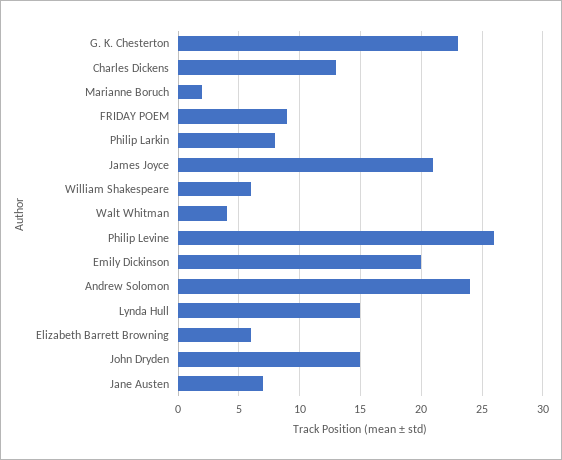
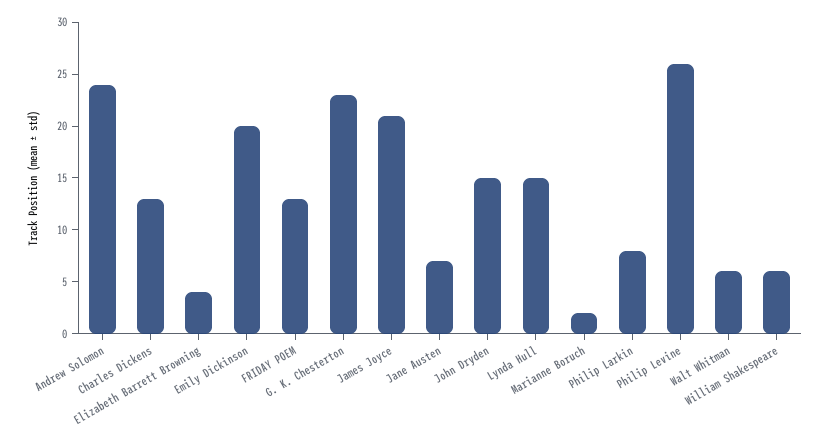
  {
    "G. K. Chesterton": 23,
    "Charles Dickens": 13,
    "Marianne Boruch": 2,
-   "FRIDAY POEM": 9,
+   "FRIDAY POEM": 13,
    "Philip Larkin": 8,
    "James Joyce": 21,
    "William Shakespeare": 6,
-   "Walt Whitman": 4,
+   "Walt Whitman": 6,
    "Philip Levine": 26,
    "Emily Dickinson": 20,
    "Andrew Solomon": 24,
    "Lynda Hull": 15,
-   "Elizabeth Barrett Browning": 6,
+   "Elizabeth Barrett Browning": 4,
    "John Dryden": 15,
    "Jane Austen": 7
  }

